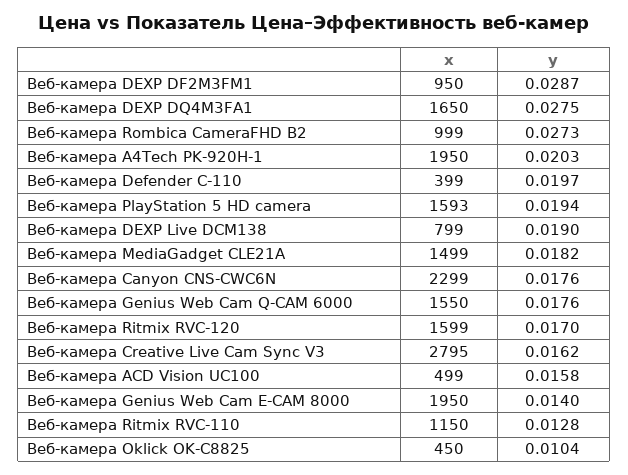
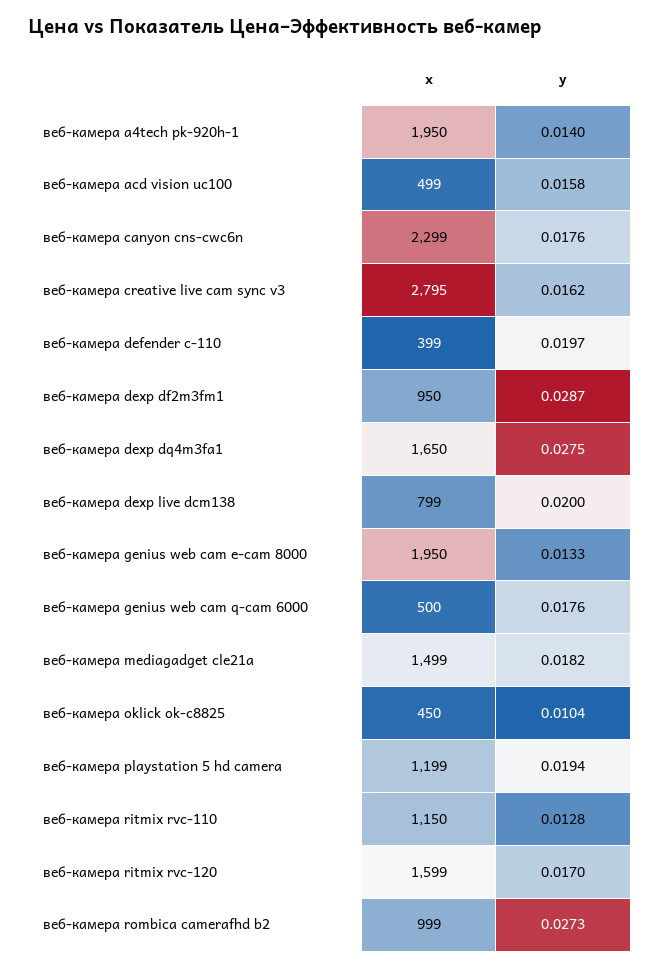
  {
    "x": {
      "Веб-камера DEXP DF2M3FM1": 950,
      "Веб-камера DEXP DQ4M3FA1": 1650,
      "Веб-камера Rombica CameraFHD B2": 999,
      "Веб-камера A4Tech PK-920H-1": 1950,
      "Веб-камера Defender C-110": 399,
-     "Веб-камера PlayStation 5 HD camera": 1593,
+     "Веб-камера PlayStation 5 HD camera": 1199,
      "Веб-камера DEXP Live DCM138": 799,
      "Веб-камера MediaGadget CLE21A": 1499,
      "Веб-камера Canyon CNS-CWC6N": 2299,
-     "Веб-камера Genius Web Cam Q-CAM 6000": 1550,
+     "Веб-камера Genius Web Cam Q-CAM 6000": 500,
      "Веб-камера Ritmix RVC-120": 1599,
      "Веб-камера Creative Live Cam Sync V3": 2795,
      "Веб-камера ACD Vision UC100": 499,
      "Веб-камера Genius Web Cam E-CAM 8000": 1950,
      "Веб-камера Ritmix RVC-110": 1150,
      "Веб-камера Oklick OK-C8825": 450
    },
    "y": {
      "Веб-камера DEXP DF2M3FM1": 0.0287,
      "Веб-камера DEXP DQ4M3FA1": 0.0275,
      "Веб-камера Rombica CameraFHD B2": 0.0273,
-     "Веб-камера A4Tech PK-920H-1": 0.0203,
+     "Веб-камера A4Tech PK-920H-1": 0.014,
      "Веб-камера Defender C-110": 0.0197,
      "Веб-камера PlayStation 5 HD camera": 0.0194,
-     "Веб-камера DEXP Live DCM138": 0.019,
+     "Веб-камера DEXP Live DCM138": 0.02,
      "Веб-камера MediaGadget CLE21A": 0.0182,
      "Веб-камера Canyon CNS-CWC6N": 0.0176,
      "Веб-камера Genius Web Cam Q-CAM 6000": 0.0176,
      "Веб-камера Ritmix RVC-120": 0.017,
      "Веб-камера Creative Live Cam Sync V3": 0.0162,
      "Веб-камера ACD Vision UC100": 0.0158,
-     "Веб-камера Genius Web Cam E-CAM 8000": 0.014,
+     "Веб-камера Genius Web Cam E-CAM 8000": 0.0133,
      "Веб-камера Ritmix RVC-110": 0.0128,
      "Веб-камера Oklick OK-C8825": 0.0104
    }
  }

